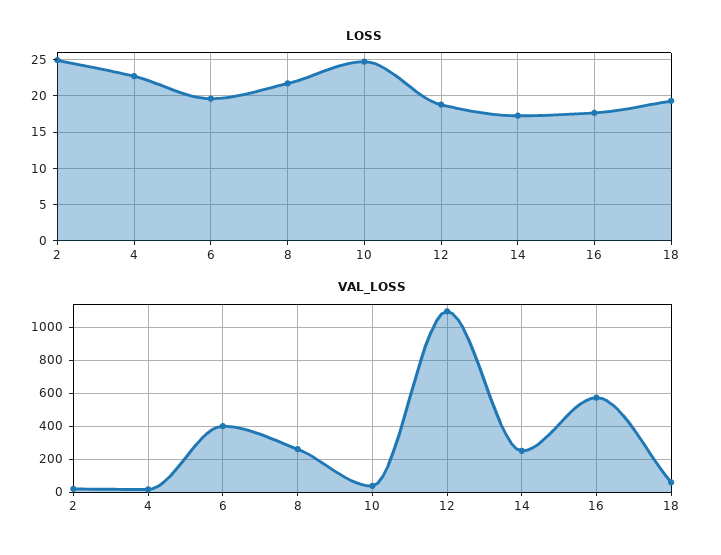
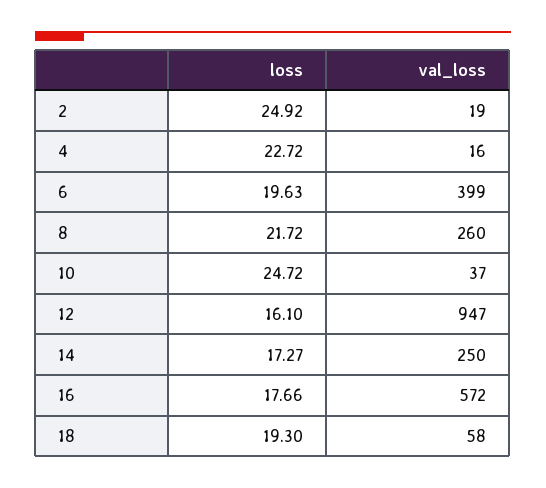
  {
    "LOSS": {
      "2": 24.92,
      "4": 22.72,
      "6": 19.63,
      "8": 21.72,
      "10": 24.72,
-     "12": 19,
+     "12": 16.1,
      "14": 17.27,
      "16": 17.66,
      "18": 19.3
    },
    "VAL_LOSS": {
      "2": 19,
      "4": 16,
      "6": 399,
      "8": 260,
      "10": 37,
-     "12": 1100,
+     "12": 947,
      "14": 250,
      "16": 572,
      "18": 58
    }
  }

